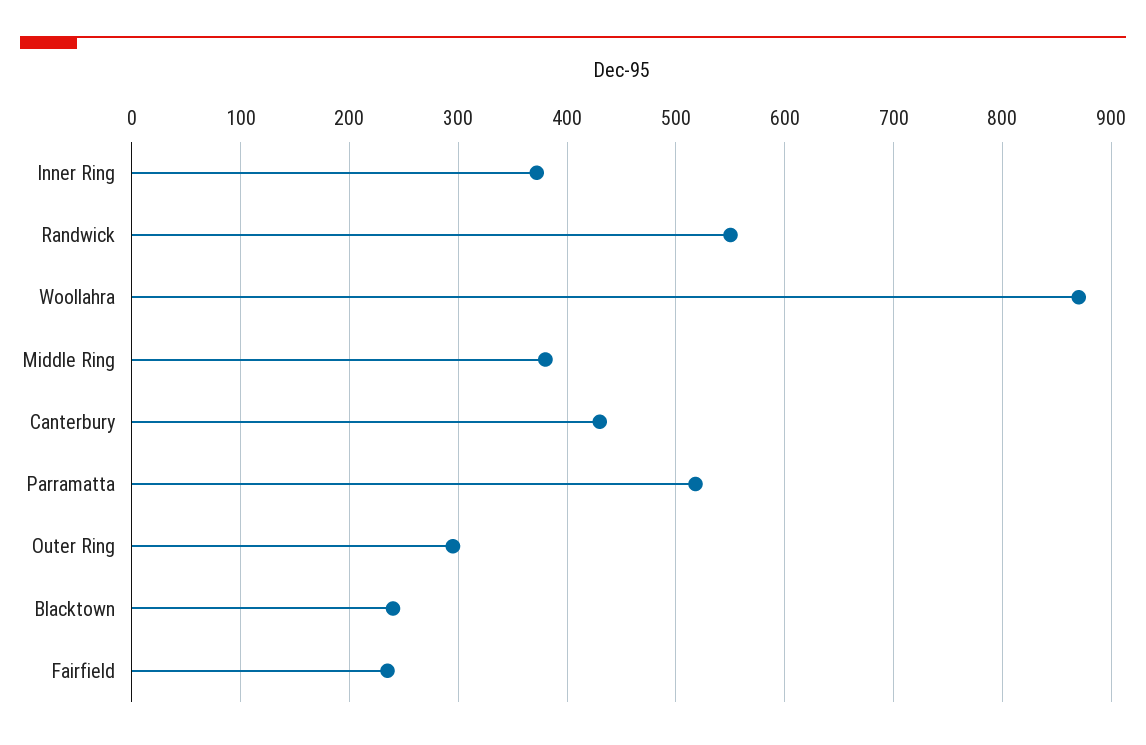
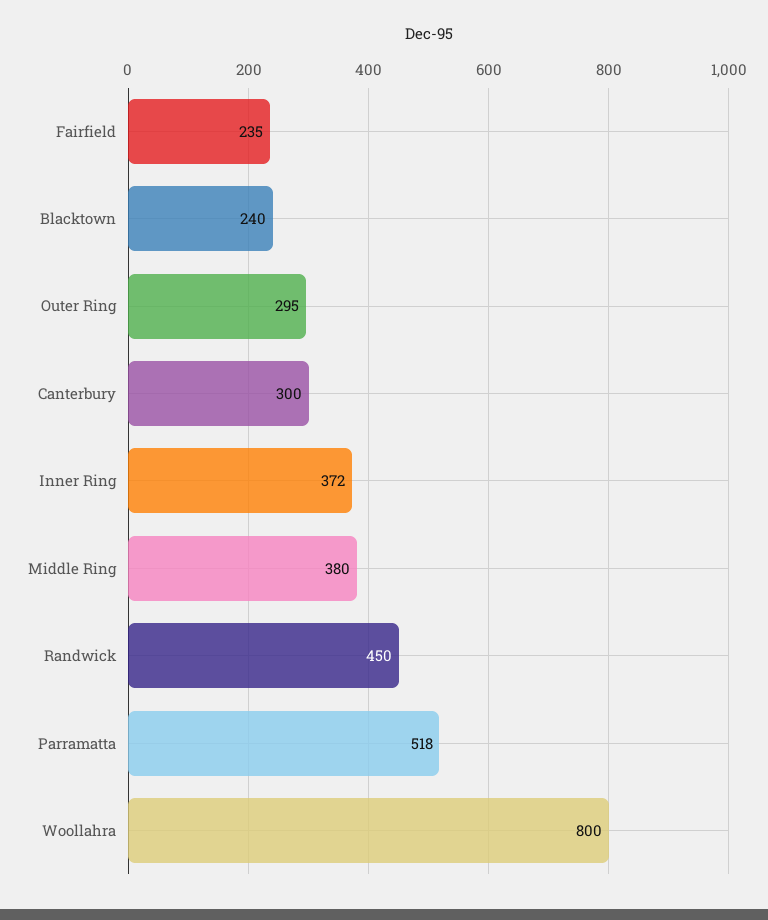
  {
    "Inner Ring": 372,
-   "Randwick": 550,
+   "Randwick": 450,
-   "Woollahra": 870,
+   "Woollahra": 800,
    "Middle Ring": 380,
-   "Canterbury": 430,
+   "Canterbury": 300,
    "Parramatta": 518,
    "Outer Ring": 295,
    "Blacktown": 240,
    "Fairfield": 235
  }

